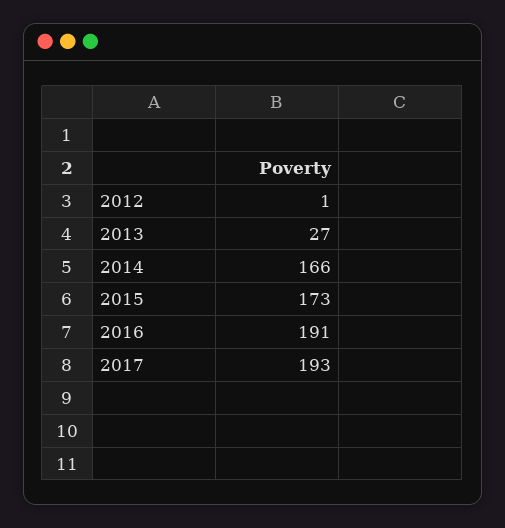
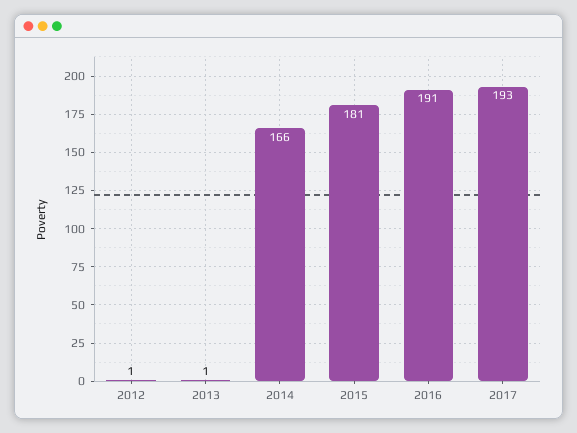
  {
    "2012": 1,
-   "2013": 27,
+   "2013": 1,
    "2014": 166,
-   "2015": 173,
+   "2015": 181,
    "2016": 191,
    "2017": 193
  }

